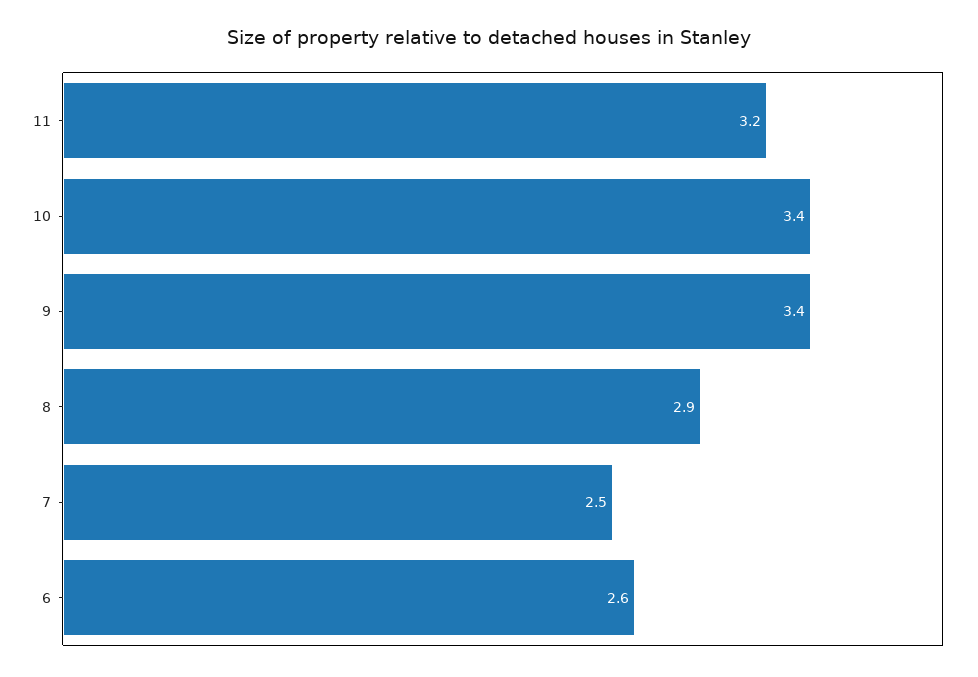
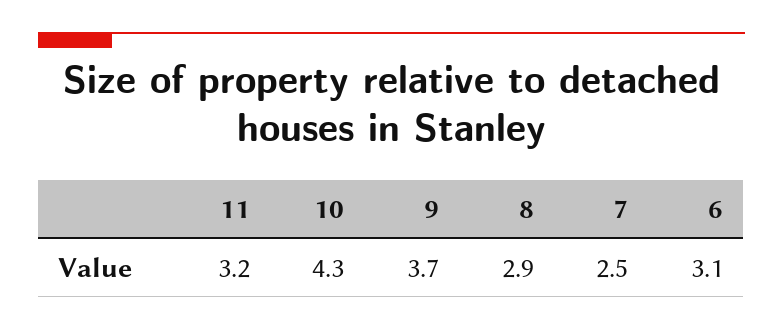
  {
    "11": 3.2,
-   "10": 3.4,
+   "10": 4.3,
-   "9": 3.4,
+   "9": 3.7,
    "8": 2.9,
    "7": 2.5,
-   "6": 2.6
+   "6": 3.1
  }

